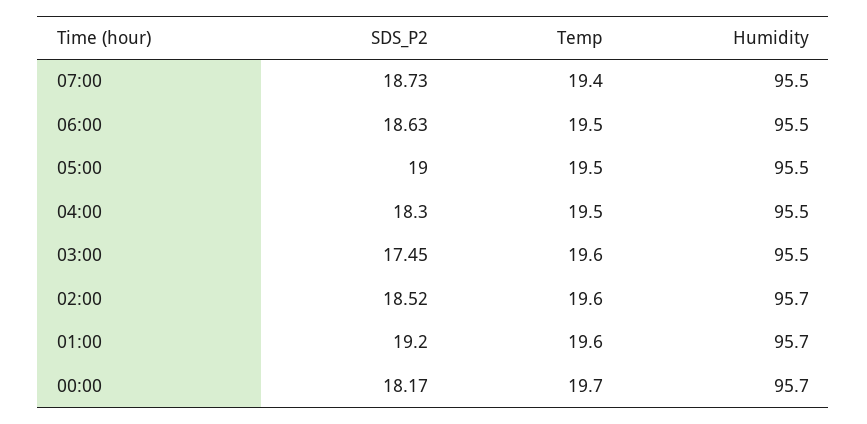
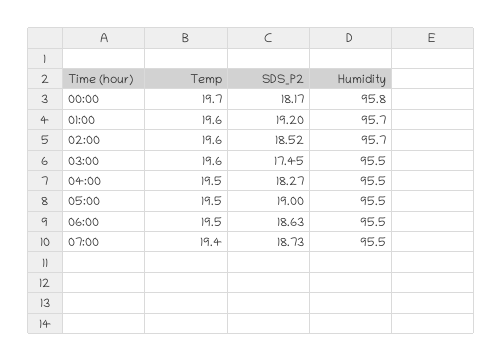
  {
    "SDS_P2": {
      "07:00": 18.73,
      "06:00": 18.63,
      "05:00": 19,
-     "04:00": 18.3,
+     "04:00": 18.27,
      "03:00": 17.45,
      "02:00": 18.52,
      "01:00": 19.2,
      "00:00": 18.17
    },
    "Temp": {
      "07:00": 19.4,
      "06:00": 19.5,
      "05:00": 19.5,
      "04:00": 19.5,
      "03:00": 19.6,
      "02:00": 19.6,
      "01:00": 19.6,
      "00:00": 19.7
    },
    "Humidity": {
      "07:00": 95.5,
      "06:00": 95.5,
      "05:00": 95.5,
      "04:00": 95.5,
      "03:00": 95.5,
      "02:00": 95.7,
      "01:00": 95.7,
-     "00:00": 95.7
+     "00:00": 95.8
    }
  }

